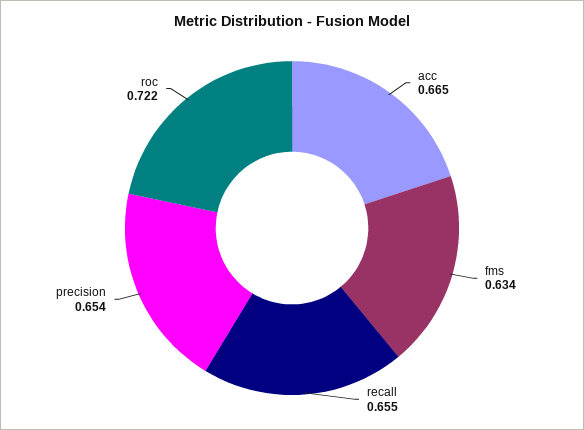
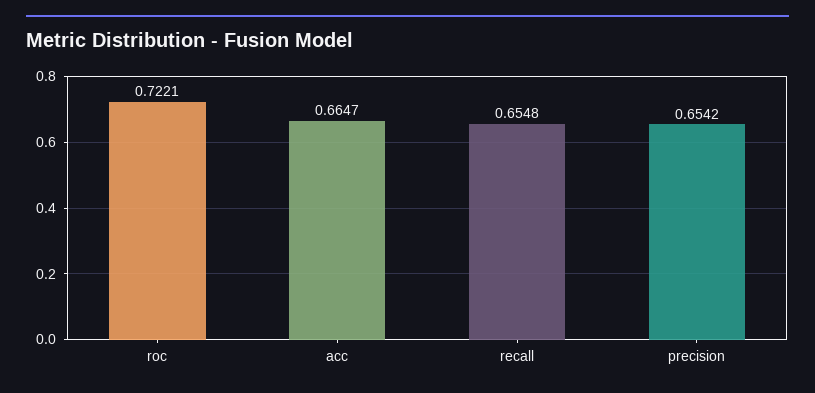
  {
    "acc": 0.6647,
-   "fms": 0.634,
    "recall": 0.6548,
    "precision": 0.6542,
    "roc": 0.7221
  }

